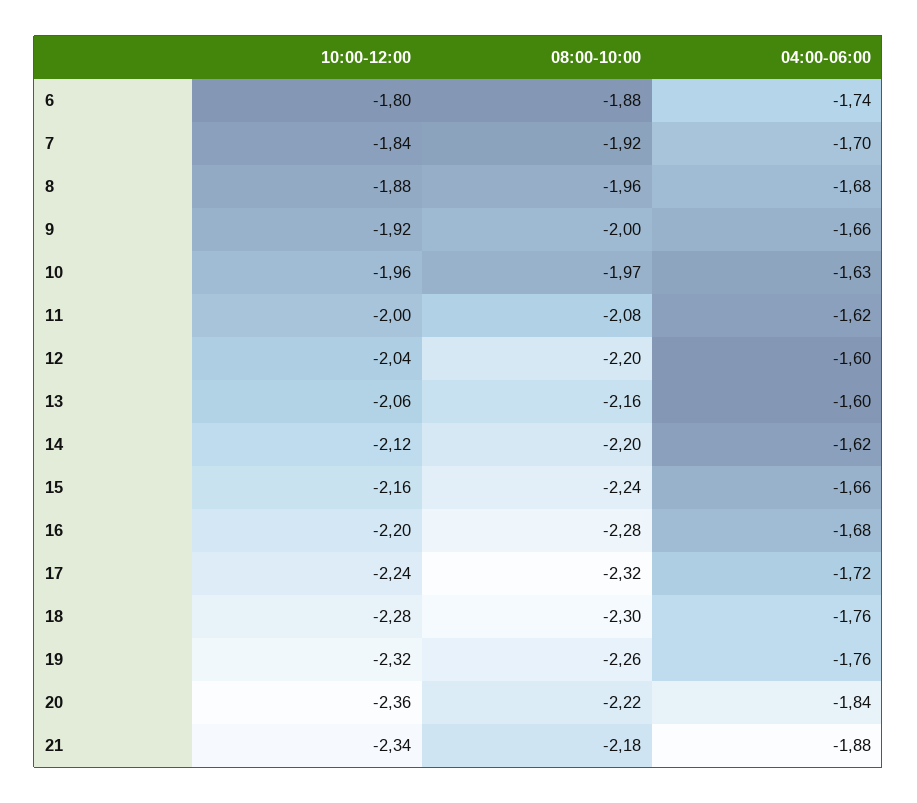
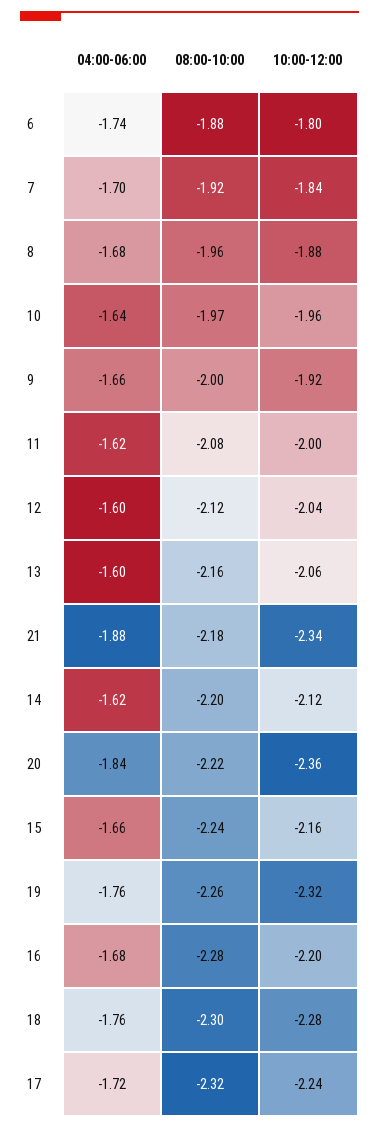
  {
    "10:00-12:00": {
      "6": -1.8,
      "7": -1.84,
      "8": -1.88,
      "9": -1.92,
      "10": -1.96,
      "11": -2,
      "12": -2.04,
      "13": -2.06,
      "14": -2.12,
      "15": -2.16,
      "16": -2.2,
      "17": -2.24,
      "18": -2.28,
      "19": -2.32,
      "20": -2.36,
      "21": -2.34
    },
    "08:00-10:00": {
      "6": -1.88,
      "7": -1.92,
      "8": -1.96,
      "9": -2,
      "10": -1.97,
      "11": -2.08,
-     "12": -2.2,
+     "12": -2.12,
      "13": -2.16,
      "14": -2.2,
      "15": -2.24,
      "16": -2.28,
      "17": -2.32,
      "18": -2.3,
      "19": -2.26,
      "20": -2.22,
      "21": -2.18
    },
    "04:00-06:00": {
      "6": -1.74,
      "7": -1.7,
      "8": -1.68,
      "9": -1.66,
-     "10": -1.63,
+     "10": -1.64,
      "11": -1.62,
      "12": -1.6,
      "13": -1.6,
      "14": -1.62,
      "15": -1.66,
      "16": -1.68,
      "17": -1.72,
      "18": -1.76,
      "19": -1.76,
      "20": -1.84,
      "21": -1.88
    }
  }

